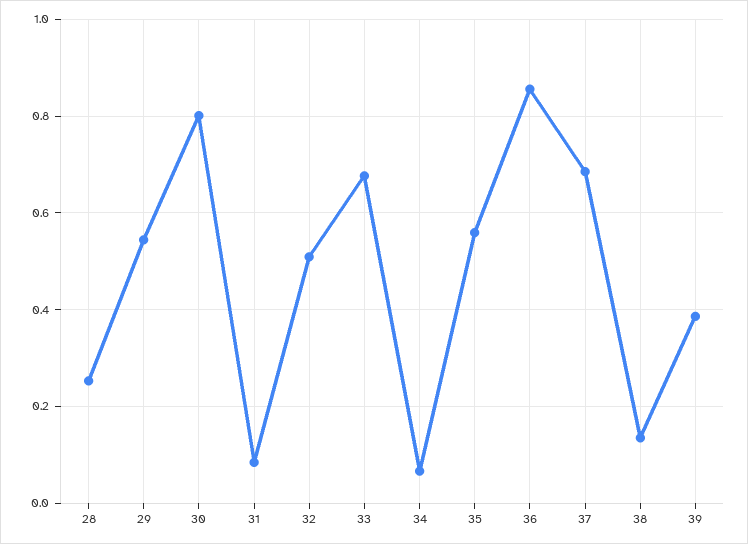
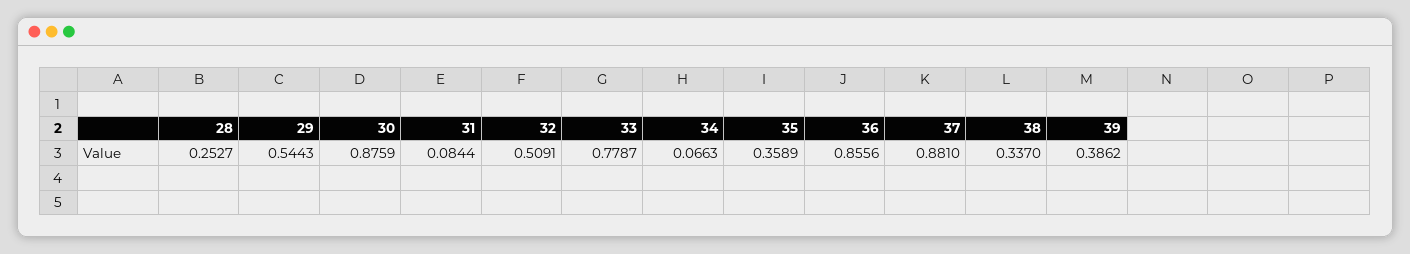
  {
    "28": 0.2527,
    "29": 0.5443,
-   "30": 0.8,
+   "30": 0.8759,
    "31": 0.0844,
    "32": 0.5091,
-   "33": 0.68,
+   "33": 0.7787,
    "34": 0.0663,
-   "35": 0.56,
+   "35": 0.3589,
    "36": 0.8556,
-   "37": 0.68,
+   "37": 0.881,
-   "38": 0.14,
+   "38": 0.337,
    "39": 0.3862
  }

